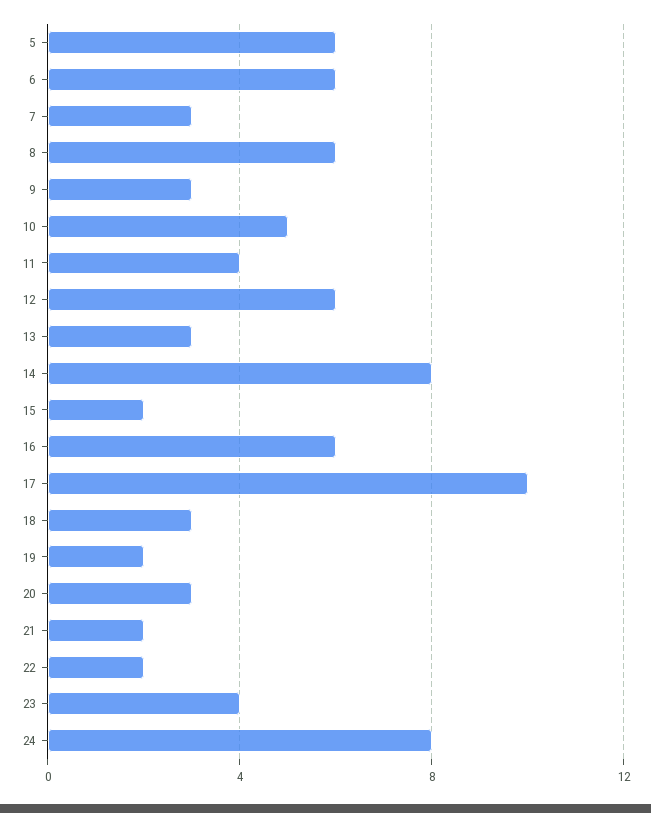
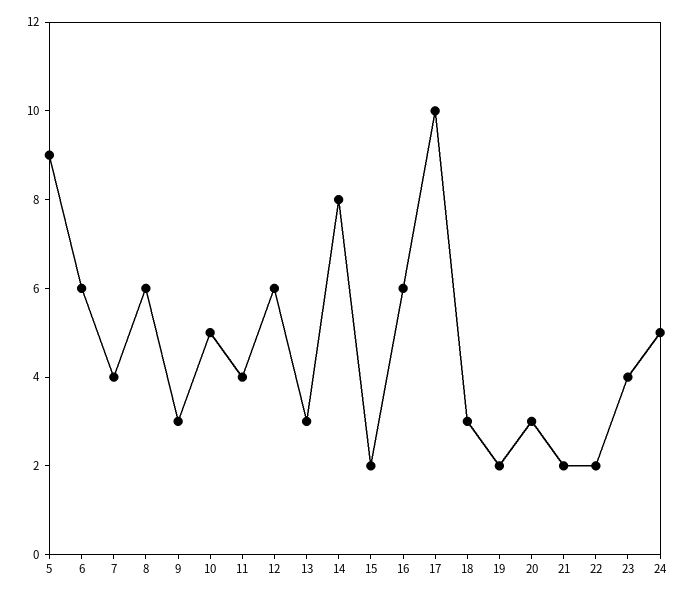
  {
-   "5": 6,
+   "5": 9,
    "6": 6,
-   "7": 3,
+   "7": 4,
    "8": 6,
    "9": 3,
    "10": 5,
    "11": 4,
    "12": 6,
    "13": 3,
    "14": 8,
    "15": 2,
    "16": 6,
    "17": 10,
    "18": 3,
    "19": 2,
    "20": 3,
    "21": 2,
    "22": 2,
    "23": 4,
-   "24": 8
+   "24": 5
  }

